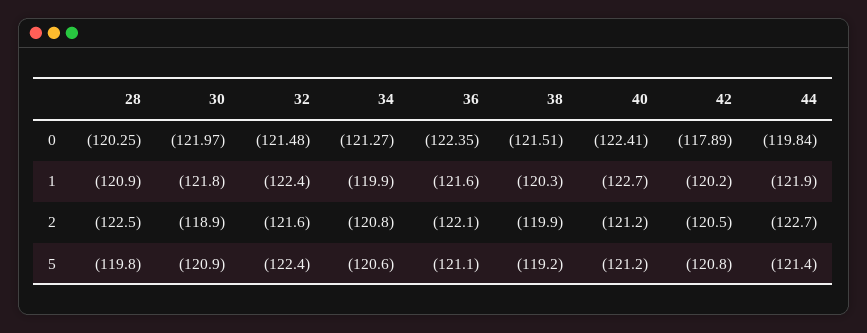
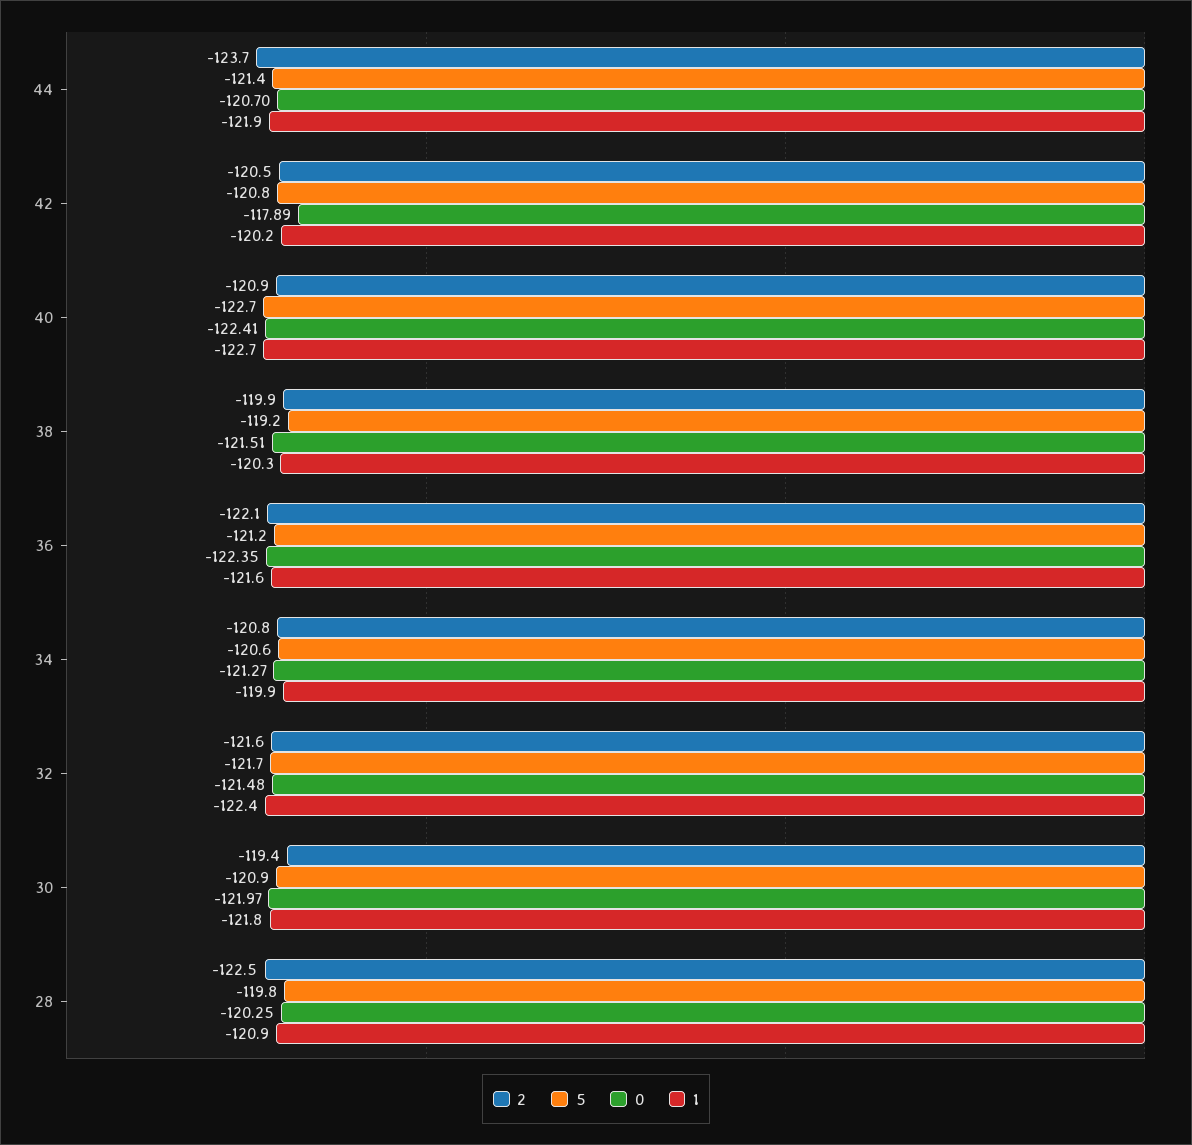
  {
    "0": {
      "28": -120.25,
      "30": -121.97,
      "32": -121.48,
      "34": -121.27,
      "36": -122.35,
      "38": -121.51,
      "40": -122.41,
      "42": -117.89,
-     "44": -119.84
+     "44": -120.7
    },
    "1": {
      "28": -120.9,
      "30": -121.8,
      "32": -122.4,
      "34": -119.9,
      "36": -121.6,
      "38": -120.3,
      "40": -122.7,
      "42": -120.2,
      "44": -121.9
    },
    "2": {
      "28": -122.5,
-     "30": -118.9,
+     "30": -119.4,
      "32": -121.6,
      "34": -120.8,
      "36": -122.1,
      "38": -119.9,
-     "40": -121.2,
+     "40": -120.9,
      "42": -120.5,
-     "44": -122.7
+     "44": -123.7
    },
    "5": {
      "28": -119.8,
      "30": -120.9,
-     "32": -122.4,
+     "32": -121.7,
      "34": -120.6,
-     "36": -121.1,
+     "36": -121.2,
      "38": -119.2,
-     "40": -121.2,
+     "40": -122.7,
      "42": -120.8,
      "44": -121.4
    }
  }

